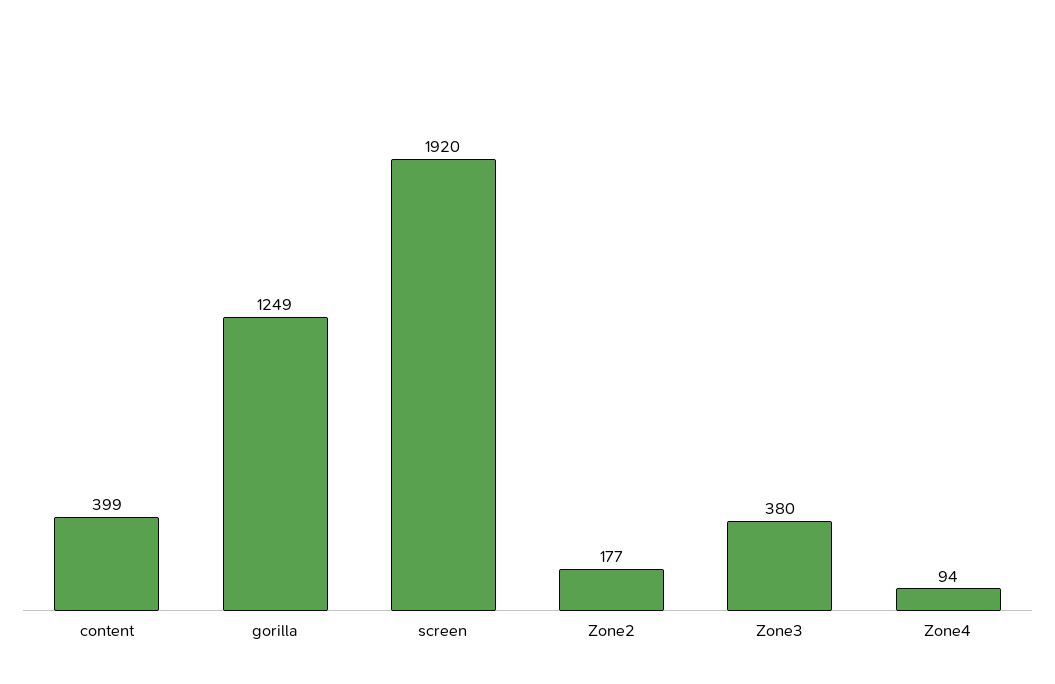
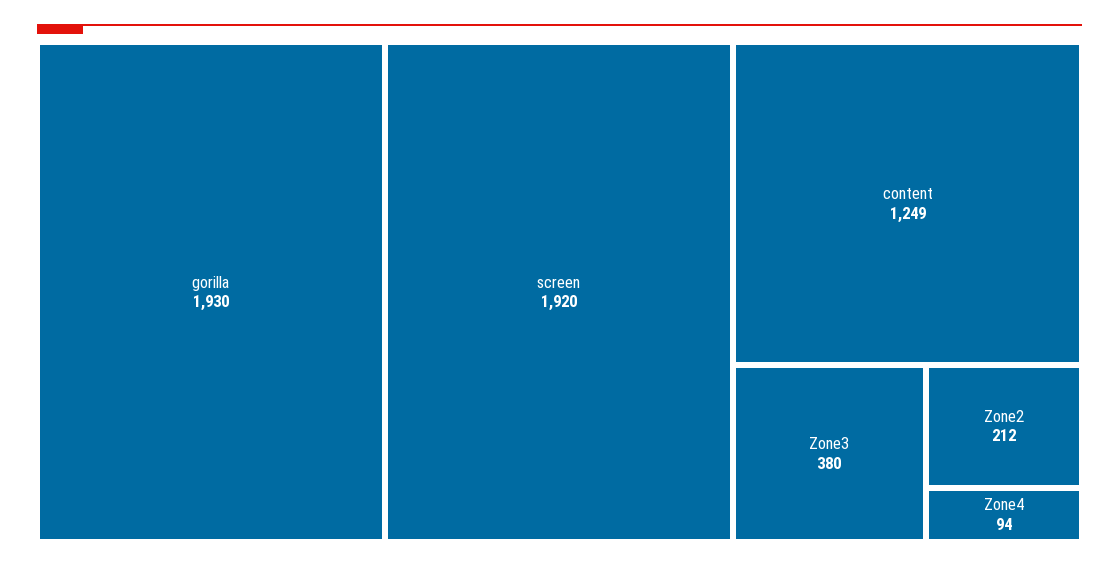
  {
-   "content": 399,
+   "content": 1249,
-   "gorilla": 1249,
+   "gorilla": 1930,
    "screen": 1920,
-   "Zone2": 177,
+   "Zone2": 212,
    "Zone3": 380,
    "Zone4": 94
  }

